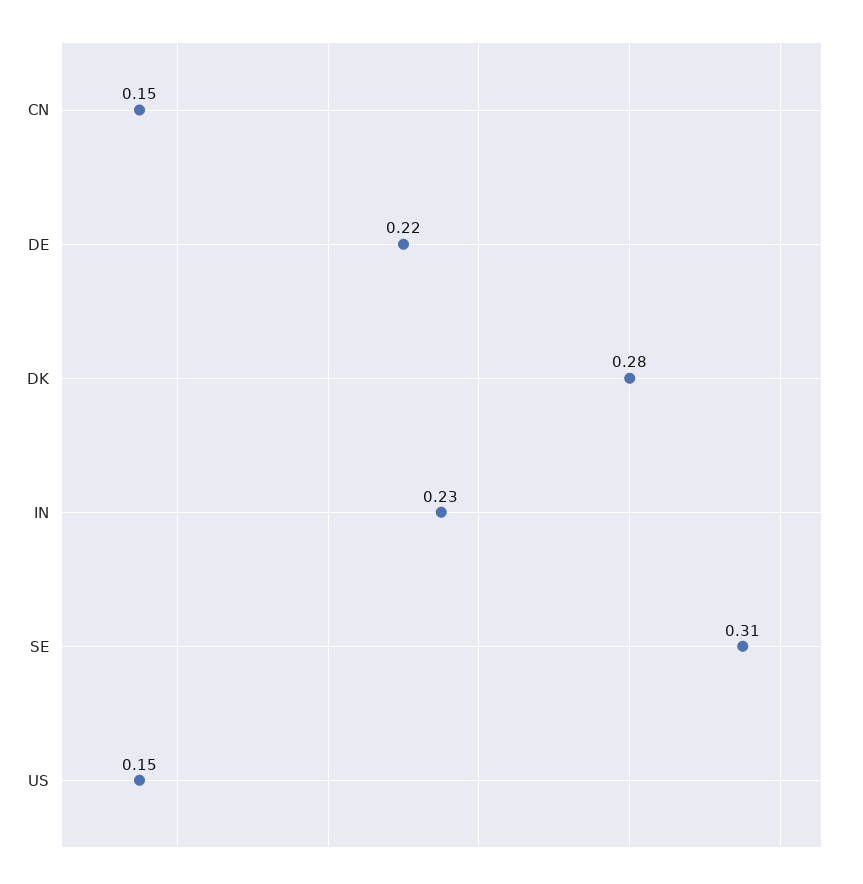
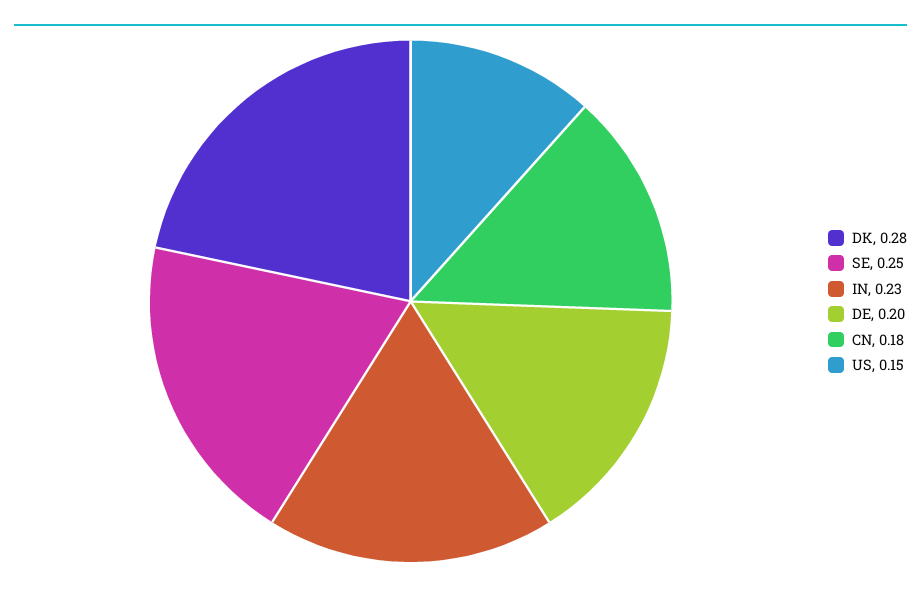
  {
-   "CN": 0.15,
+   "CN": 0.18,
-   "DE": 0.22,
+   "DE": 0.2,
    "DK": 0.28,
    "IN": 0.23,
-   "SE": 0.31,
+   "SE": 0.25,
    "US": 0.15
  }

